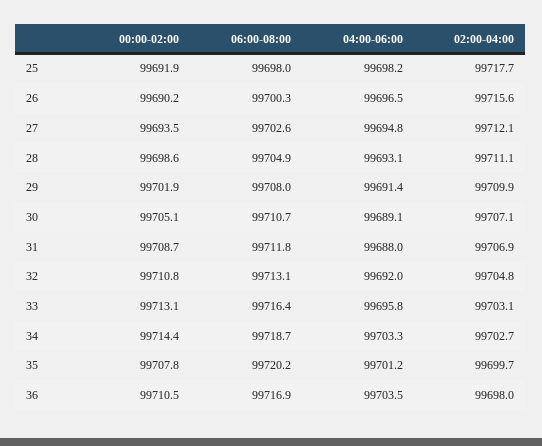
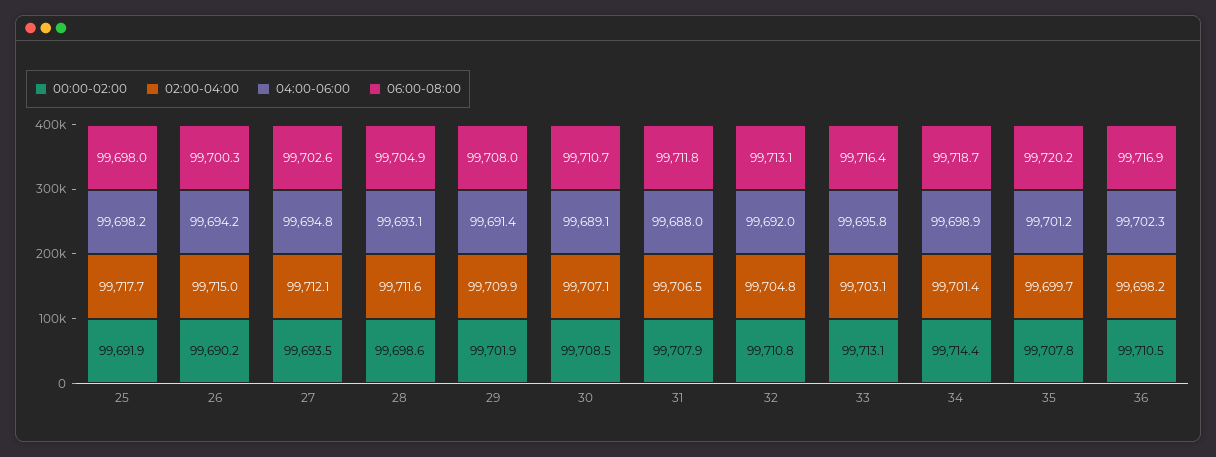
  {
    "00:00-02:00": {
      "25": 99691.9,
      "26": 99690.2,
      "27": 99693.5,
      "28": 99698.6,
      "29": 99701.9,
-     "30": 99705.1,
+     "30": 99708.5,
-     "31": 99708.7,
+     "31": 99707.9,
      "32": 99710.8,
      "33": 99713.1,
      "34": 99714.4,
      "35": 99707.8,
      "36": 99710.5
    },
    "06:00-08:00": {
      "25": 99698,
      "26": 99700.3,
      "27": 99702.6,
      "28": 99704.9,
      "29": 99708,
      "30": 99710.7,
      "31": 99711.8,
      "32": 99713.1,
      "33": 99716.4,
      "34": 99718.7,
      "35": 99720.2,
      "36": 99716.9
    },
    "04:00-06:00": {
      "25": 99698.2,
-     "26": 99696.5,
+     "26": 99694.2,
      "27": 99694.8,
      "28": 99693.1,
      "29": 99691.4,
      "30": 99689.1,
      "31": 99688,
      "32": 99692,
      "33": 99695.8,
-     "34": 99703.3,
+     "34": 99698.9,
      "35": 99701.2,
-     "36": 99703.5
+     "36": 99702.3
    },
    "02:00-04:00": {
      "25": 99717.7,
-     "26": 99715.6,
+     "26": 99715,
      "27": 99712.1,
-     "28": 99711.1,
+     "28": 99711.6,
      "29": 99709.9,
      "30": 99707.1,
-     "31": 99706.9,
+     "31": 99706.5,
      "32": 99704.8,
      "33": 99703.1,
-     "34": 99702.7,
+     "34": 99701.4,
      "35": 99699.7,
-     "36": 99698
+     "36": 99698.2
    }
  }

